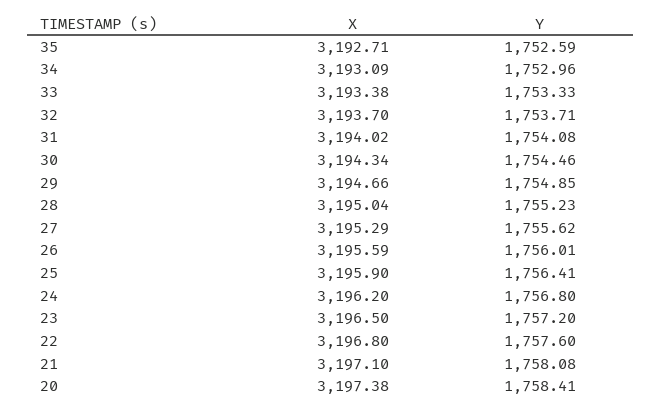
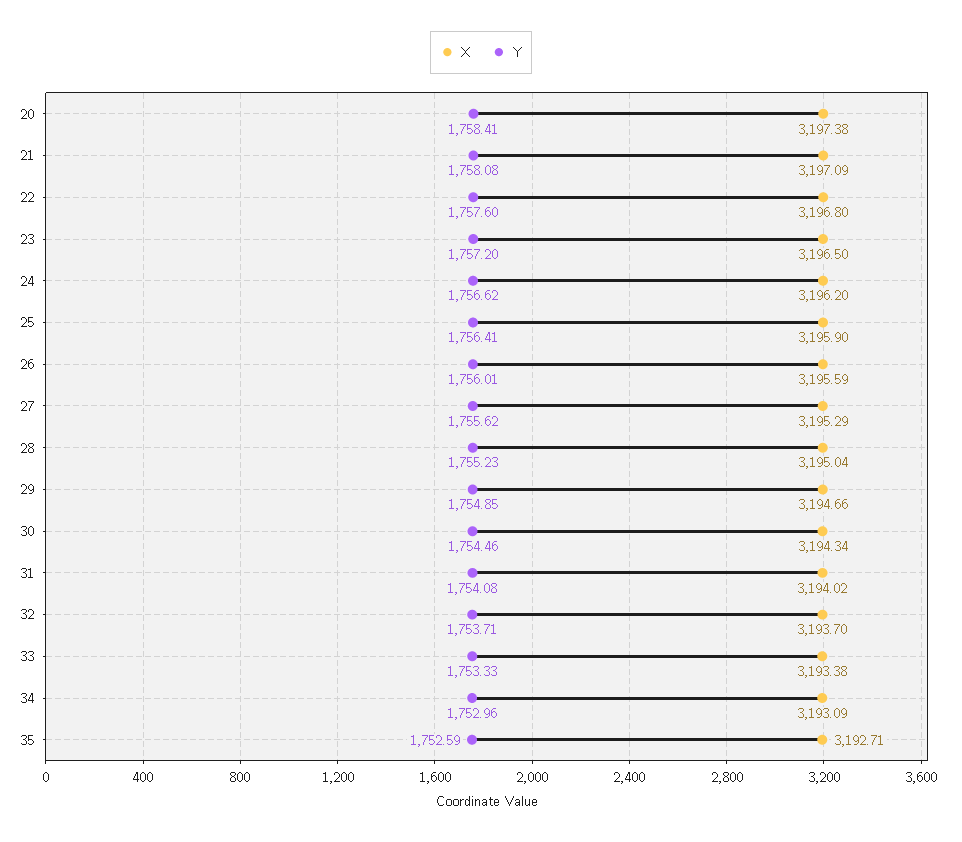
  {
    "X": {
      "35": 3192.71,
      "34": 3193.09,
      "33": 3193.38,
      "32": 3193.7,
      "31": 3194.02,
      "30": 3194.34,
      "29": 3194.66,
      "28": 3195.04,
      "27": 3195.29,
      "26": 3195.59,
      "25": 3195.9,
      "24": 3196.2,
      "23": 3196.5,
      "22": 3196.8,
-     "21": 3197.1,
+     "21": 3197.09,
      "20": 3197.38
    },
    "Y": {
      "35": 1752.59,
      "34": 1752.96,
      "33": 1753.33,
      "32": 1753.71,
      "31": 1754.08,
      "30": 1754.46,
      "29": 1754.85,
      "28": 1755.23,
      "27": 1755.62,
      "26": 1756.01,
      "25": 1756.41,
-     "24": 1756.8,
+     "24": 1756.62,
      "23": 1757.2,
      "22": 1757.6,
      "21": 1758.08,
      "20": 1758.41
    }
  }

